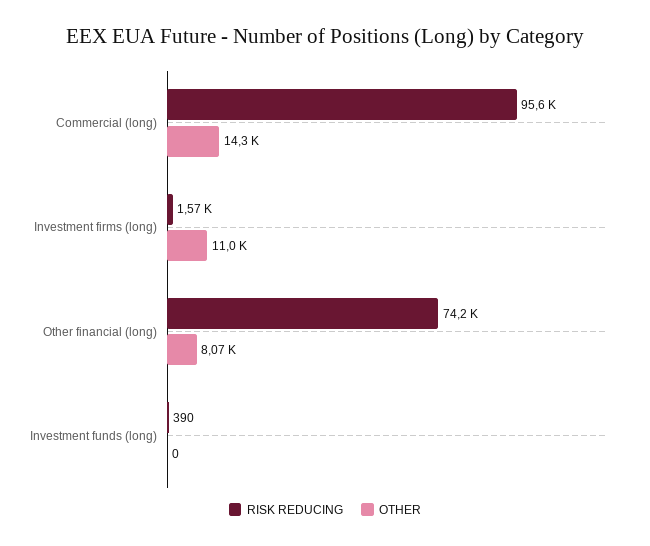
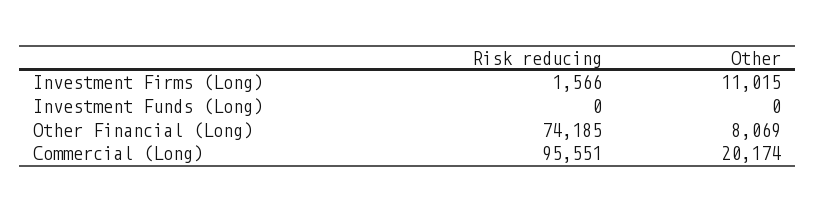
  {
    "RISK REDUCING": {
      "Commercial (long)": 95551,
      "Investment firms (long)": 1566,
      "Other financial (long)": 74185,
-     "Investment funds (long)": 390
+     "Investment funds (long)": 0
    },
    "OTHER": {
-     "Commercial (long)": 14300,
+     "Commercial (long)": 20174,
      "Investment firms (long)": 11015,
      "Other financial (long)": 8069,
      "Investment funds (long)": 0
    }
  }

